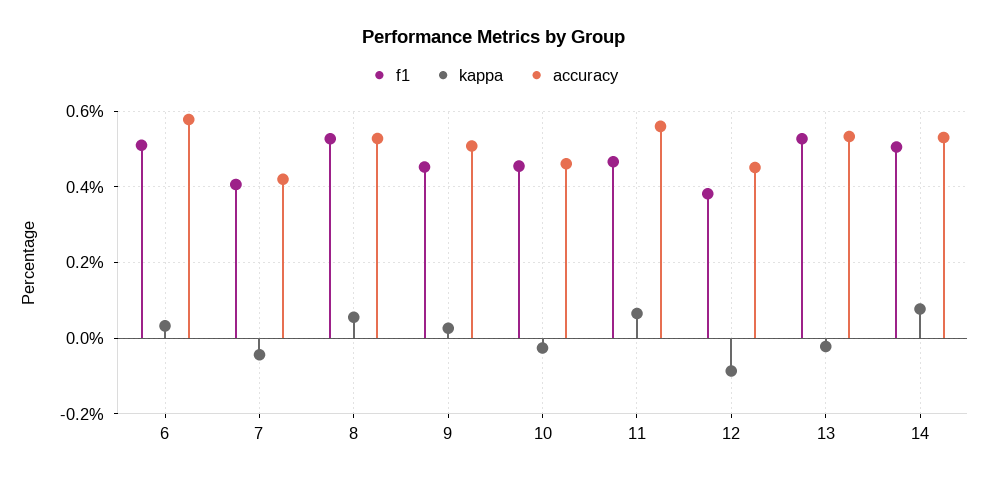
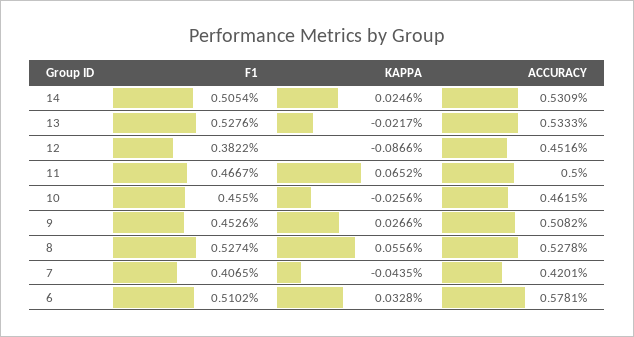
  {
    "f1": {
      "6": 0.5102,
      "7": 0.4065,
      "8": 0.5274,
      "9": 0.4526,
      "10": 0.455,
      "11": 0.4667,
      "12": 0.3822,
      "13": 0.5276,
      "14": 0.5054
    },
    "kappa": {
      "6": 0.0328,
      "7": -0.0435,
      "8": 0.0556,
      "9": 0.0266,
      "10": -0.0256,
      "11": 0.0652,
      "12": -0.0866,
      "13": -0.0217,
-     "14": 0.08
+     "14": 0.0246
    },
    "accuracy": {
      "6": 0.5781,
      "7": 0.4201,
      "8": 0.5278,
      "9": 0.5082,
      "10": 0.4615,
-     "11": 0.56,
+     "11": 0.5,
      "12": 0.4516,
      "13": 0.5333,
      "14": 0.5309
    }
  }

